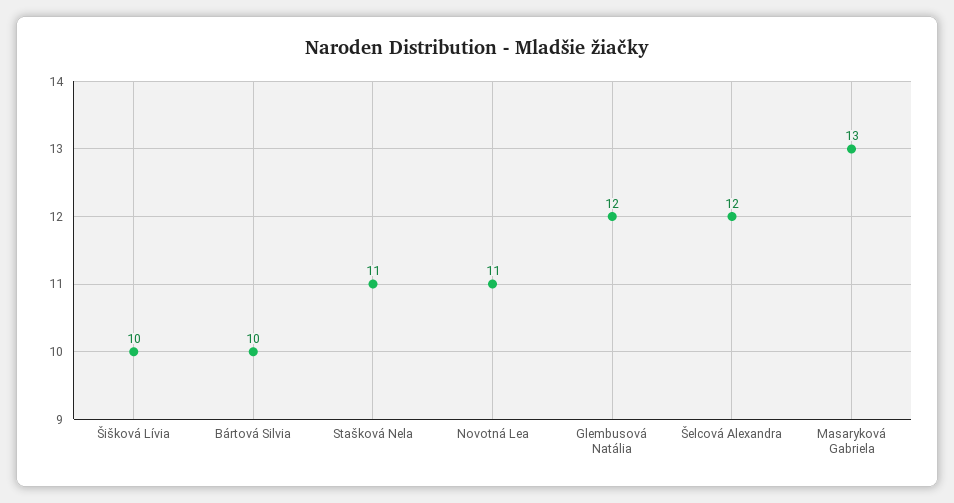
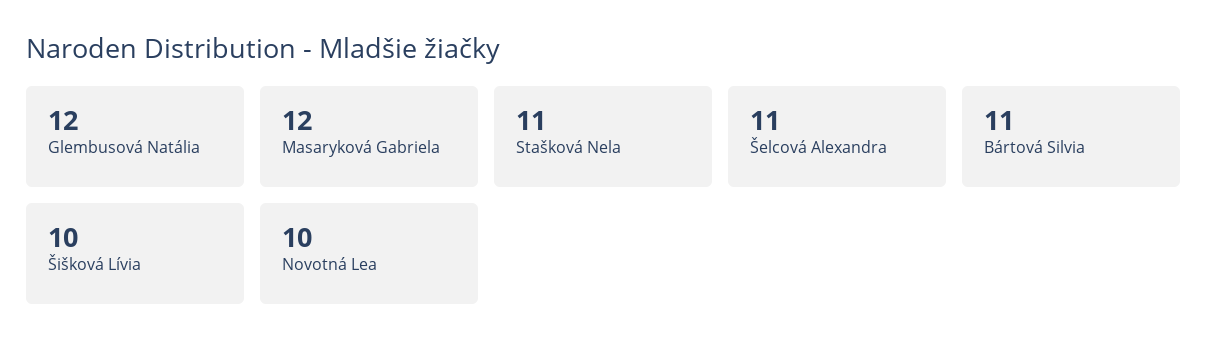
  {
    "Šišková Lívia": 10,
-   "Bártová Silvia": 10,
+   "Bártová Silvia": 11,
    "Stašková Nela": 11,
-   "Novotná Lea": 11,
+   "Novotná Lea": 10,
    "Glembusová Natália": 12,
-   "Šelcová Alexandra": 12,
+   "Šelcová Alexandra": 11,
-   "Masaryková Gabriela": 13
+   "Masaryková Gabriela": 12
  }

